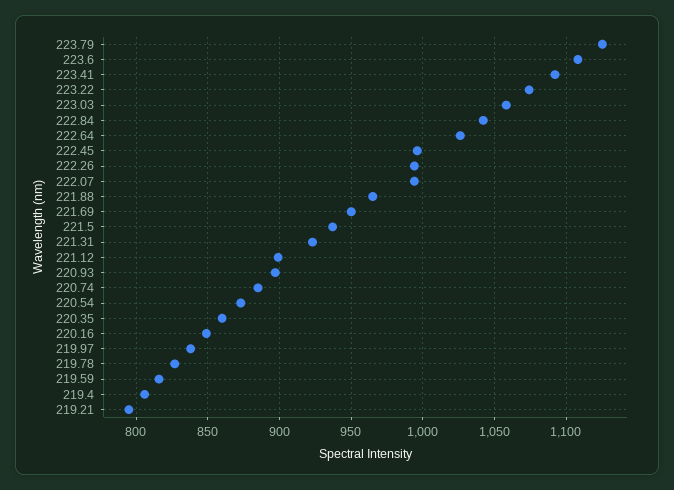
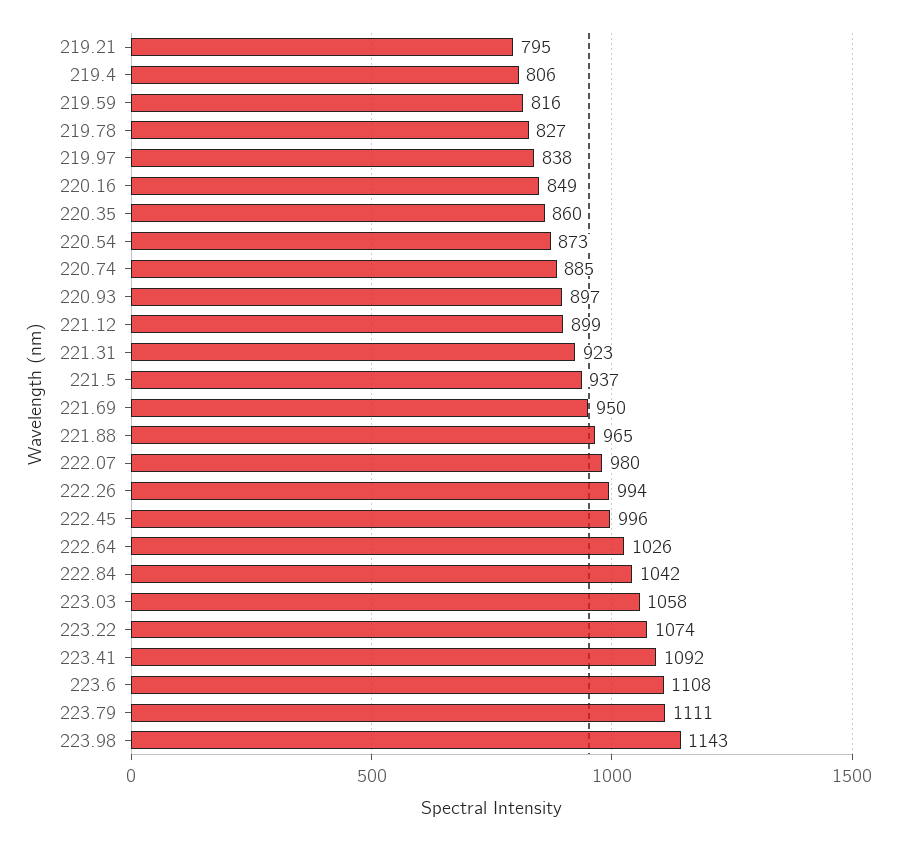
  {
-   "223.79": 1125,
+   "223.79": 1111,
    "223.6": 1108,
    "223.41": 1092,
    "223.22": 1074,
    "223.03": 1058,
    "222.84": 1042,
    "222.64": 1026,
    "222.45": 996,
    "222.26": 994,
-   "222.07": 995,
+   "222.07": 980,
    "221.88": 965,
    "221.69": 950,
    "221.5": 937,
    "221.31": 923,
    "221.12": 899,
    "220.93": 897,
    "220.74": 885,
    "220.54": 873,
    "220.35": 860,
    "220.16": 849,
    "219.97": 838,
    "219.78": 827,
    "219.59": 816,
    "219.4": 806,
-   "219.21": 795
+   "219.21": 795,
+   "223.98": 1143
  }

